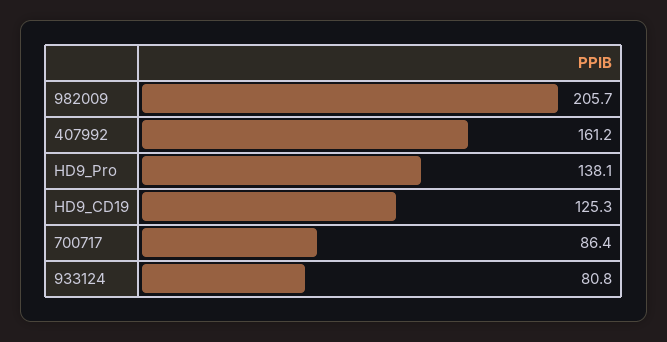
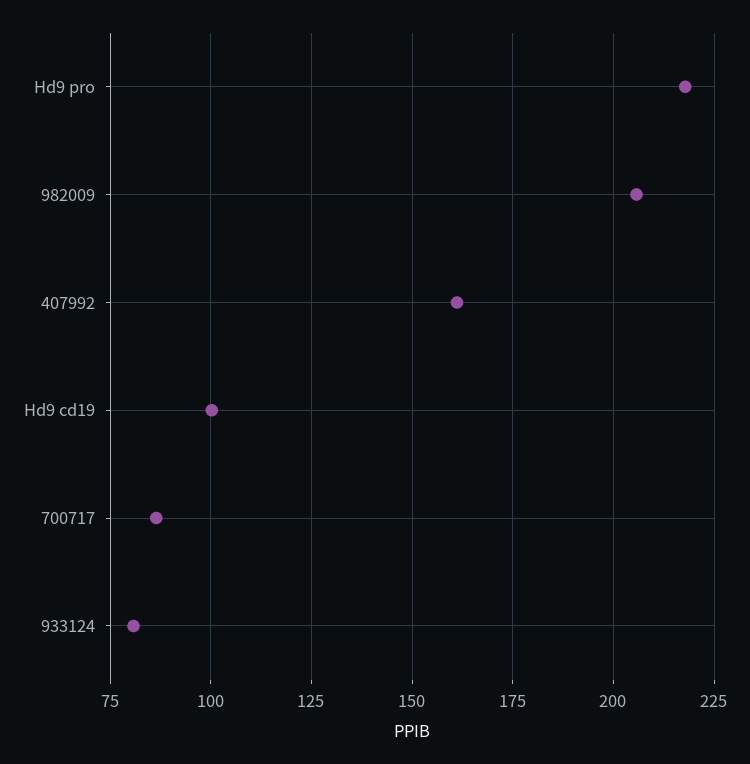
  {
    "982009": 205.7,
    "407992": 161.2,
-   "HD9_Pro": 138.1,
+   "HD9_Pro": 217.5,
-   "HD9_CD19": 125.3,
+   "HD9_CD19": 100,
    "700717": 86.4,
    "933124": 80.8
  }

